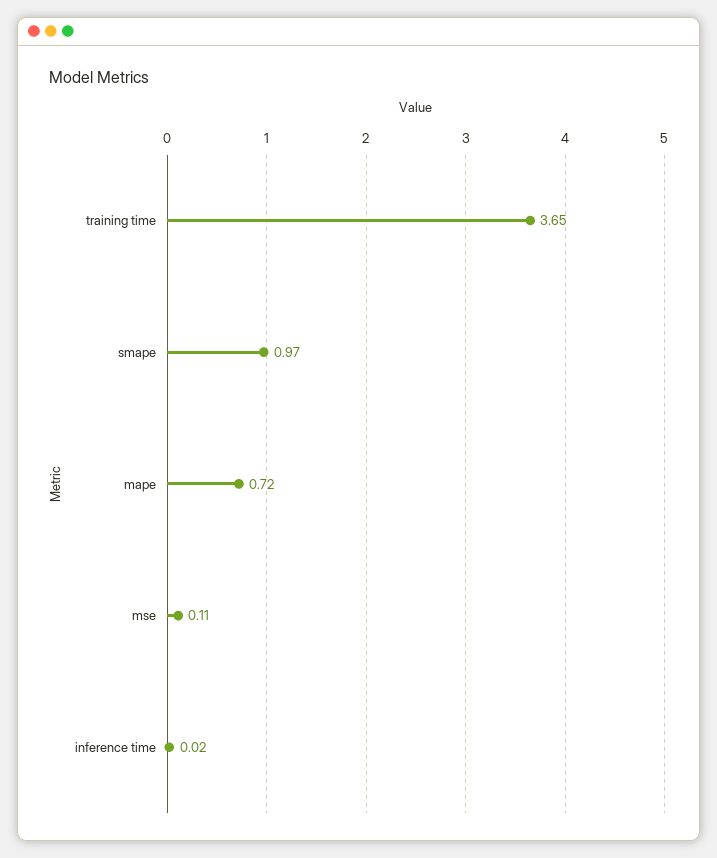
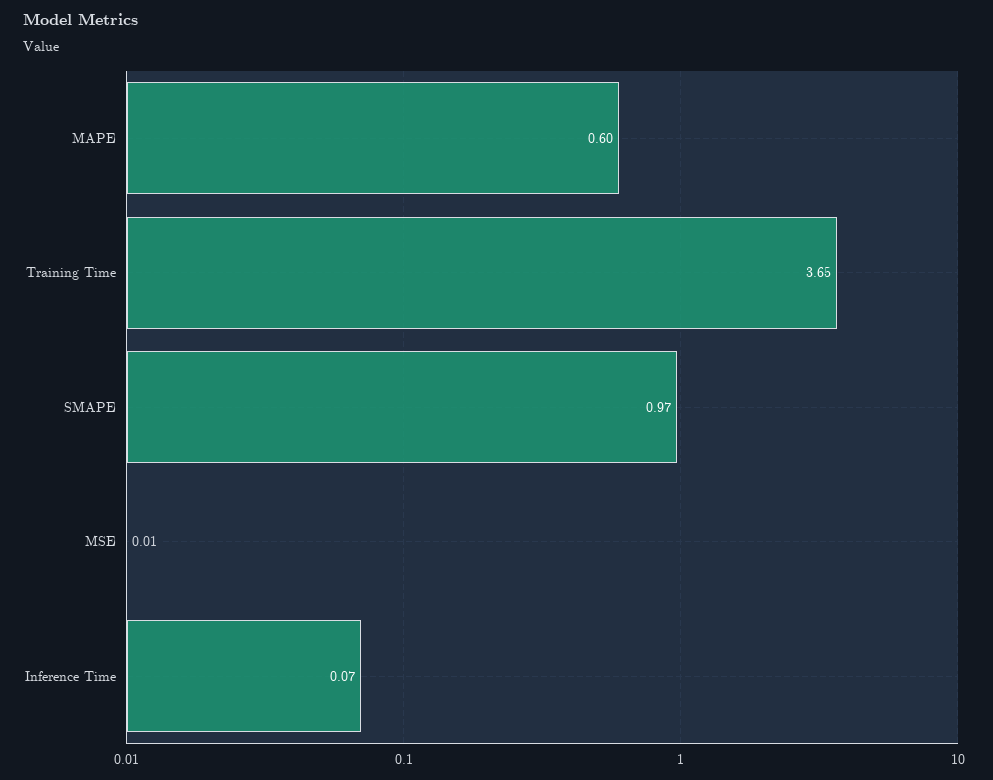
  {
    "training time": 3.65,
    "smape": 0.97,
-   "mape": 0.72,
+   "mape": 0.6,
-   "mse": 0.11,
+   "mse": 0.01,
-   "inference time": 0.02
+   "inference time": 0.07
  }

